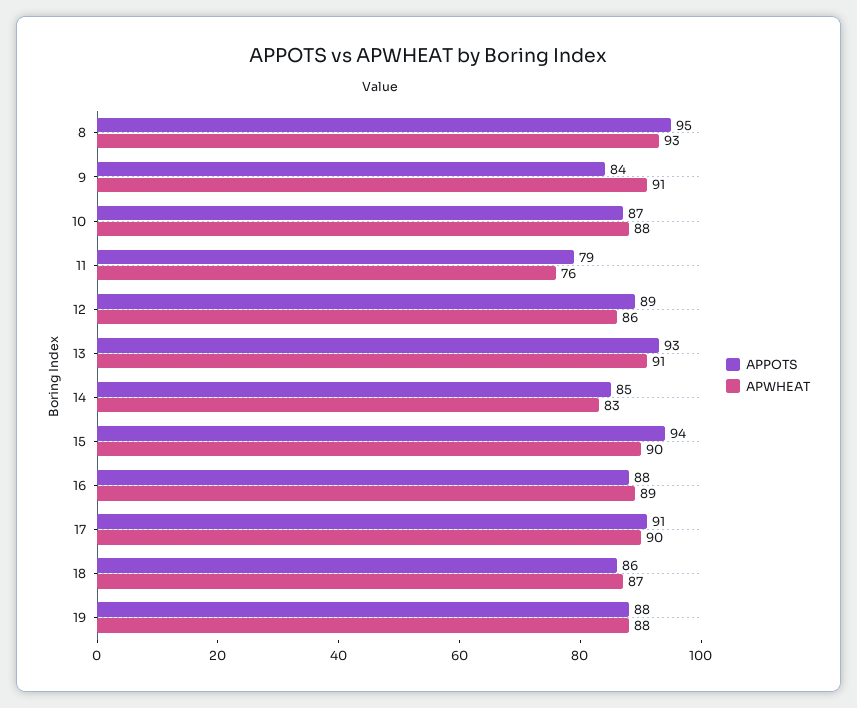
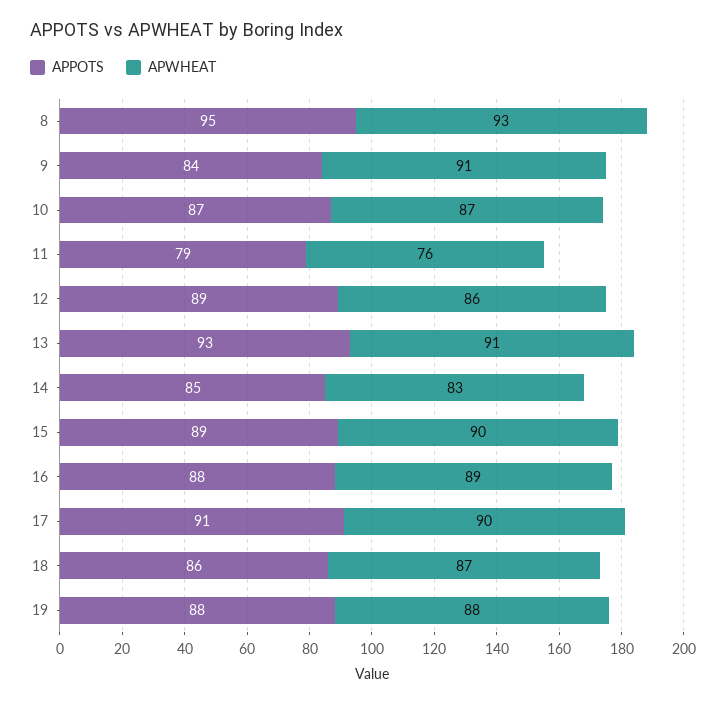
  {
    "APPOTS": {
      "8": 95,
      "9": 84,
      "10": 87,
      "11": 79,
      "12": 89,
      "13": 93,
      "14": 85,
-     "15": 94,
+     "15": 89,
      "16": 88,
      "17": 91,
      "18": 86,
      "19": 88
    },
    "APWHEAT": {
      "8": 93,
      "9": 91,
-     "10": 88,
+     "10": 87,
      "11": 76,
      "12": 86,
      "13": 91,
      "14": 83,
      "15": 90,
      "16": 89,
      "17": 90,
      "18": 87,
      "19": 88
    }
  }

